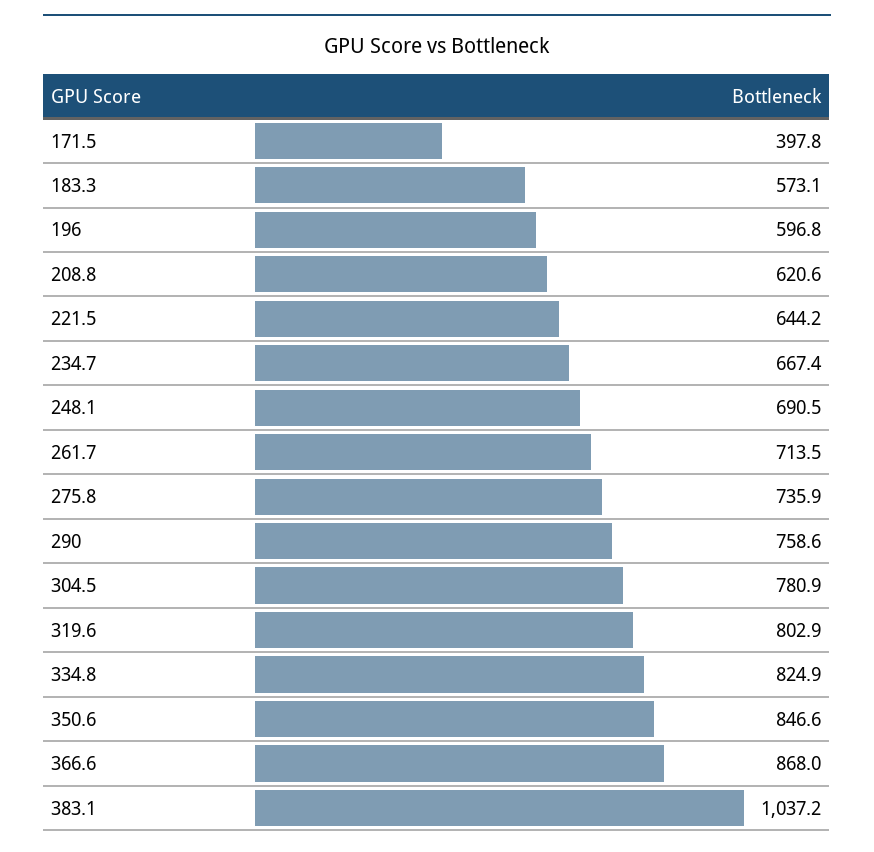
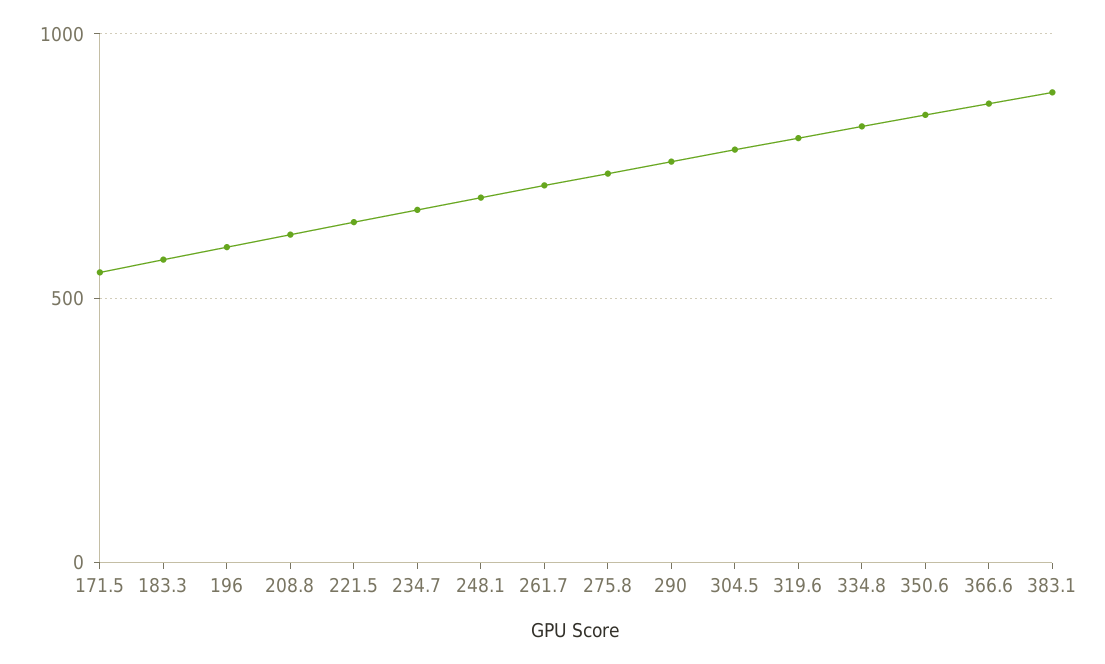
  {
-   "171.5": 397.8,
+   "171.5": 550,
    "183.3": 573.1,
    "196": 596.8,
    "208.8": 620.6,
    "221.5": 644.2,
    "234.7": 667.4,
    "248.1": 690.5,
    "261.7": 713.5,
    "275.8": 735.9,
    "290": 758.6,
    "304.5": 780.9,
    "319.6": 802.9,
    "334.8": 824.9,
    "350.6": 846.6,
    "366.6": 868,
-   "383.1": 1037.2
+   "383.1": 900
  }

